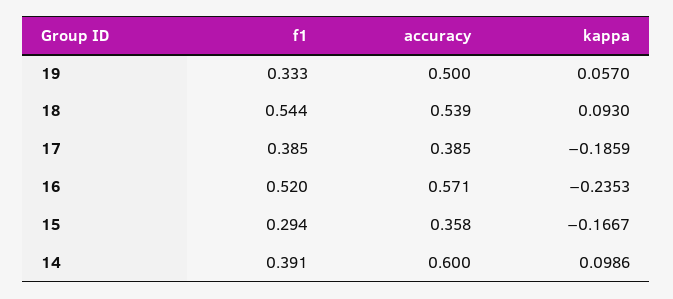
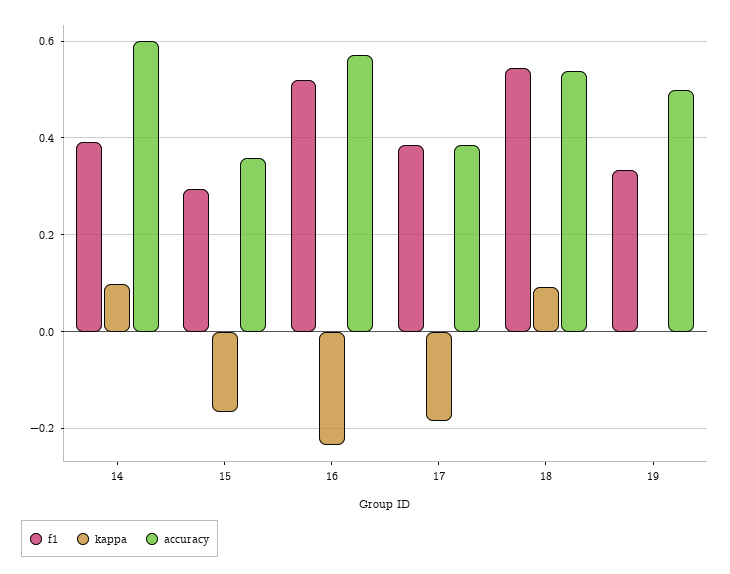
  {
    "f1": {
      "19": 0.333,
      "18": 0.544,
      "17": 0.385,
      "16": 0.52,
      "15": 0.294,
      "14": 0.391
    },
    "accuracy": {
      "19": 0.5,
      "18": 0.539,
      "17": 0.385,
      "16": 0.571,
      "15": 0.358,
      "14": 0.6
    },
    "kappa": {
-     "19": 0.057,
+     "19": 0,
      "18": 0.093,
      "17": -0.1859,
      "16": -0.2353,
      "15": -0.1667,
      "14": 0.0986
    }
  }

